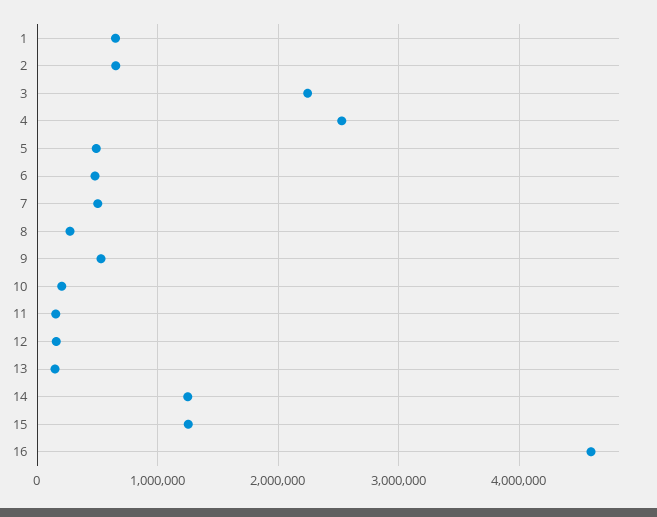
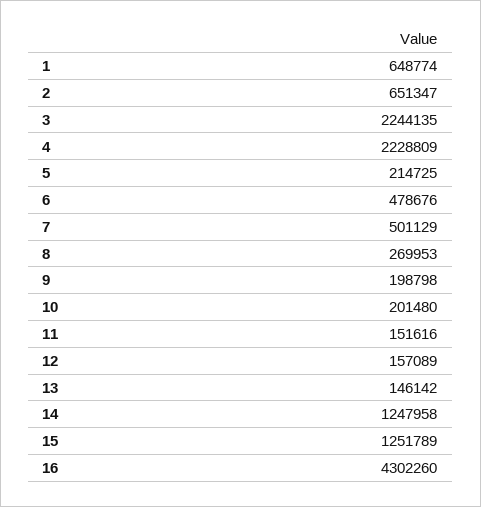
  {
    "1": 648774,
    "2": 651347,
    "3": 2244135,
-   "4": 2500000,
+   "4": 2228809,
-   "5": 500000,
+   "5": 214725,
    "6": 478676,
    "7": 501129,
    "8": 269953,
-   "9": 500000,
+   "9": 198798,
    "10": 201480,
    "11": 151616,
    "12": 157089,
    "13": 146142,
    "14": 1247958,
    "15": 1251789,
-   "16": 4600000
+   "16": 4302260
  }

